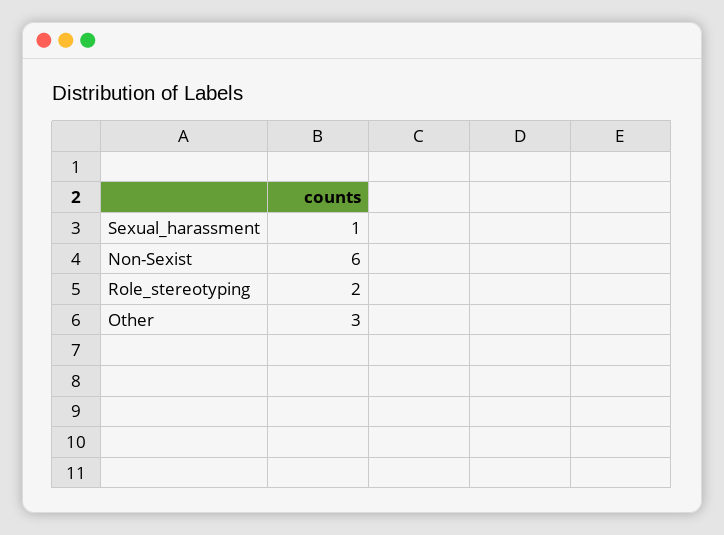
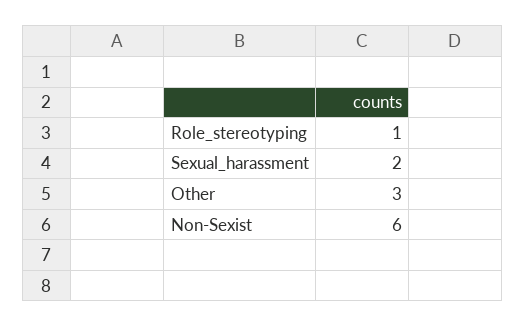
  {
-   "Sexual_harassment": 1,
+   "Sexual_harassment": 2,
    "Non-Sexist": 6,
-   "Role_stereotyping": 2,
+   "Role_stereotyping": 1,
    "Other": 3
  }

